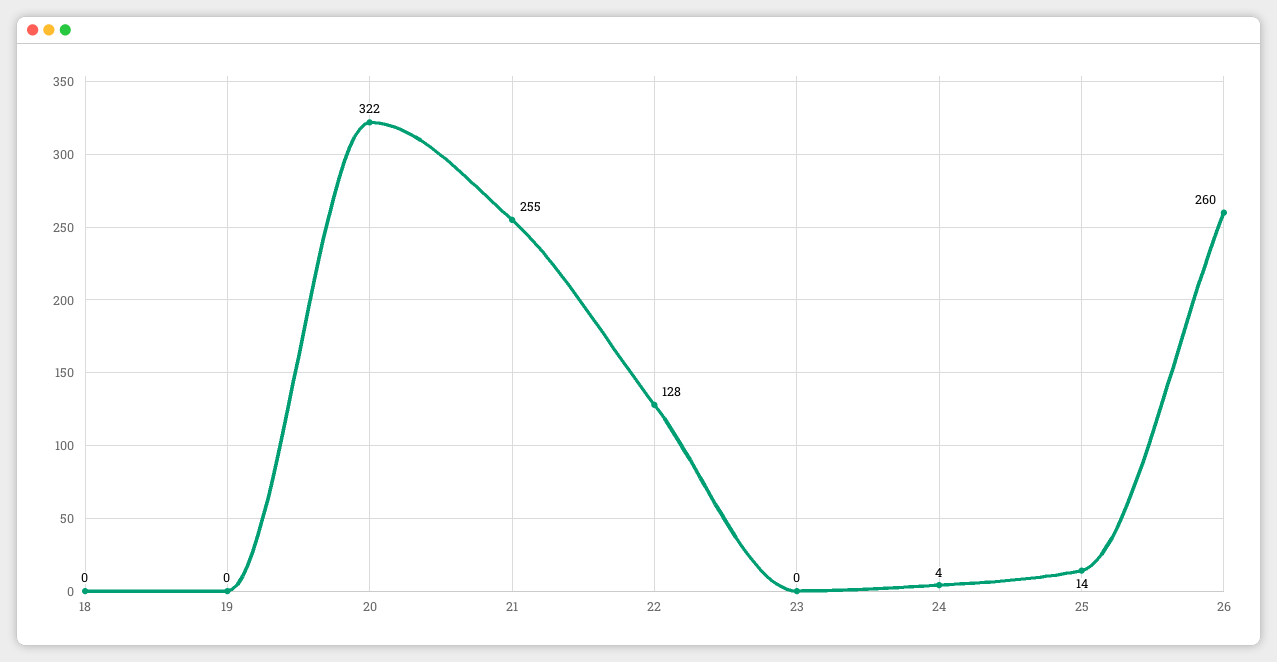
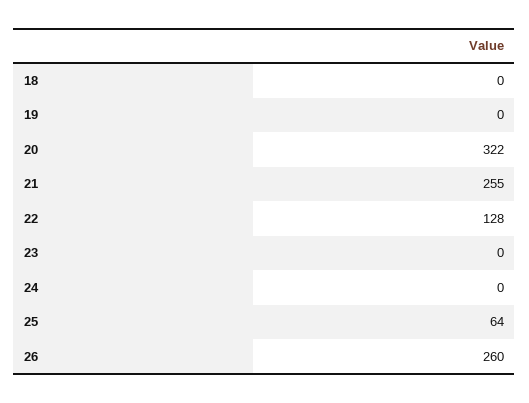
  {
    "18": 0,
    "19": 0,
    "20": 322,
    "21": 255,
    "22": 128,
    "23": 0,
-   "24": 4,
+   "24": 0,
-   "25": 14,
+   "25": 64,
    "26": 260
  }

